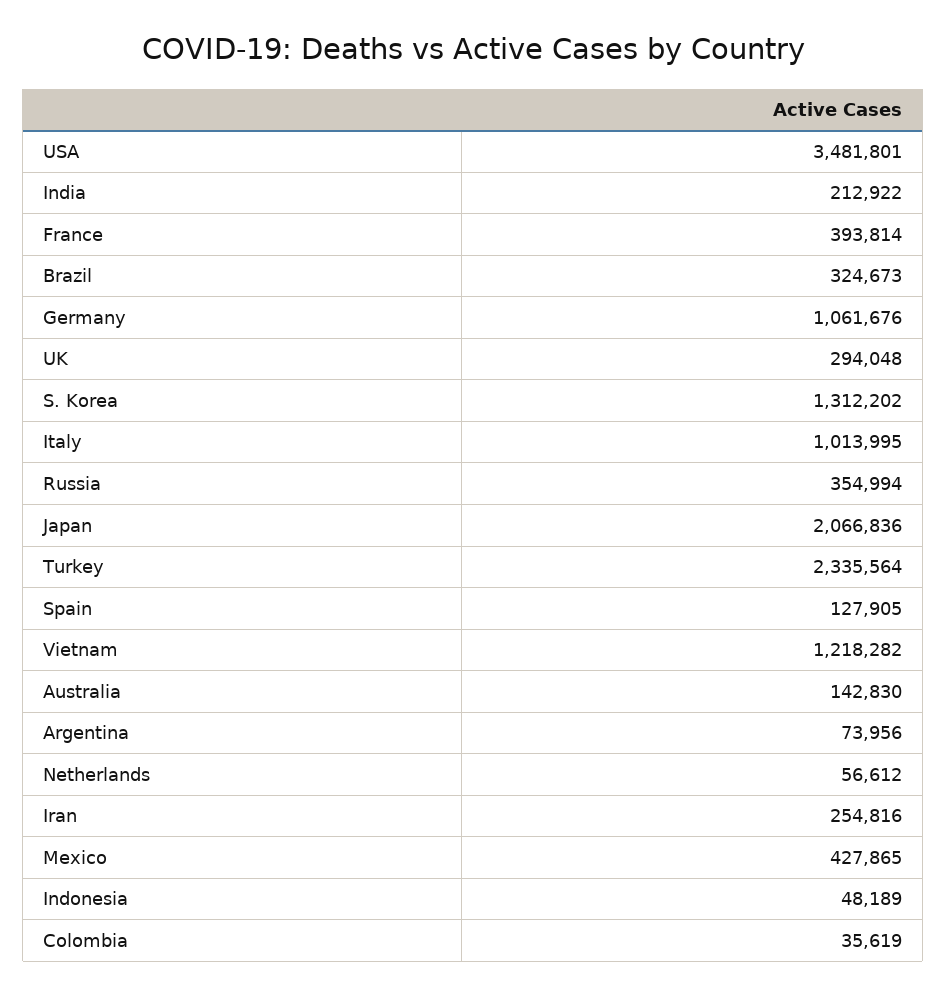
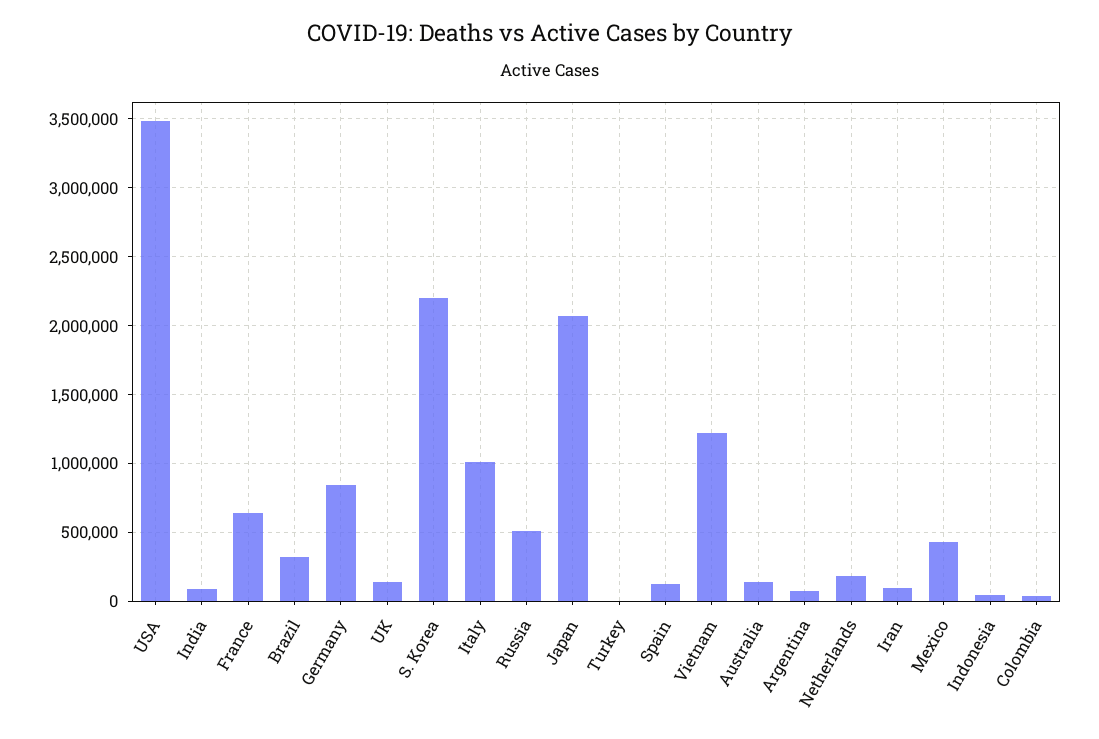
  {
    "USA": 3481801,
-   "India": 212922,
+   "India": 100000,
-   "France": 393814,
+   "France": 650000,
    "Brazil": 324673,
-   "Germany": 1061676,
+   "Germany": 850000,
-   "UK": 294048,
+   "UK": 150000,
-   "S. Korea": 1312202,
+   "S. Korea": 2200000,
    "Italy": 1013995,
-   "Russia": 354994,
+   "Russia": 500000,
    "Japan": 2066836,
-   "Turkey": 2335564,
+   "Turkey": 0,
    "Spain": 127905,
    "Vietnam": 1218282,
    "Australia": 142830,
    "Argentina": 73956,
-   "Netherlands": 56612,
+   "Netherlands": 200000,
-   "Iran": 254816,
+   "Iran": 100000,
    "Mexico": 427865,
    "Indonesia": 48189,
    "Colombia": 35619
  }

